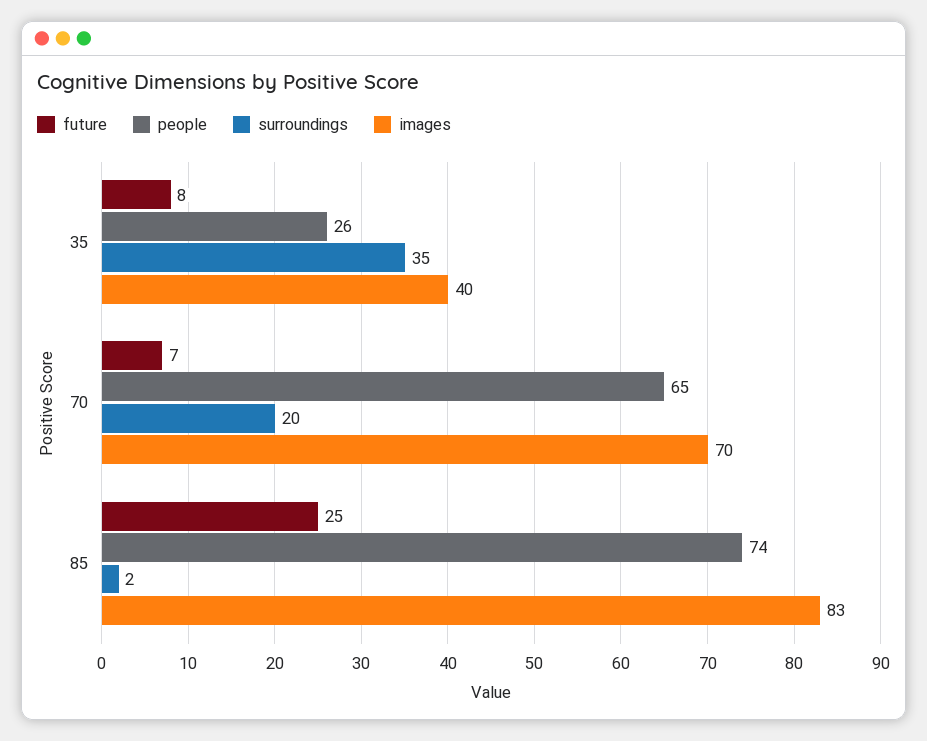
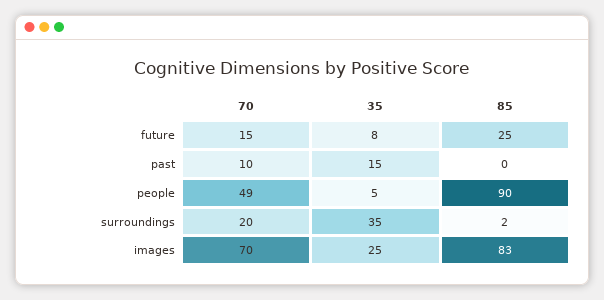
  {
    "future": {
      "35": 8,
-     "70": 7,
+     "70": 15,
      "85": 25
    },
    "people": {
-     "35": 26,
+     "35": 5,
-     "70": 65,
+     "70": 49,
-     "85": 74
+     "85": 90
    },
    "surroundings": {
      "35": 35,
      "70": 20,
      "85": 2
    },
    "images": {
-     "35": 40,
+     "35": 25,
      "70": 70,
      "85": 83
-   }
+   },
+   "past": {
+     "70": 10,
+     "35": 15,
+     "85": 0
+   }
  }

